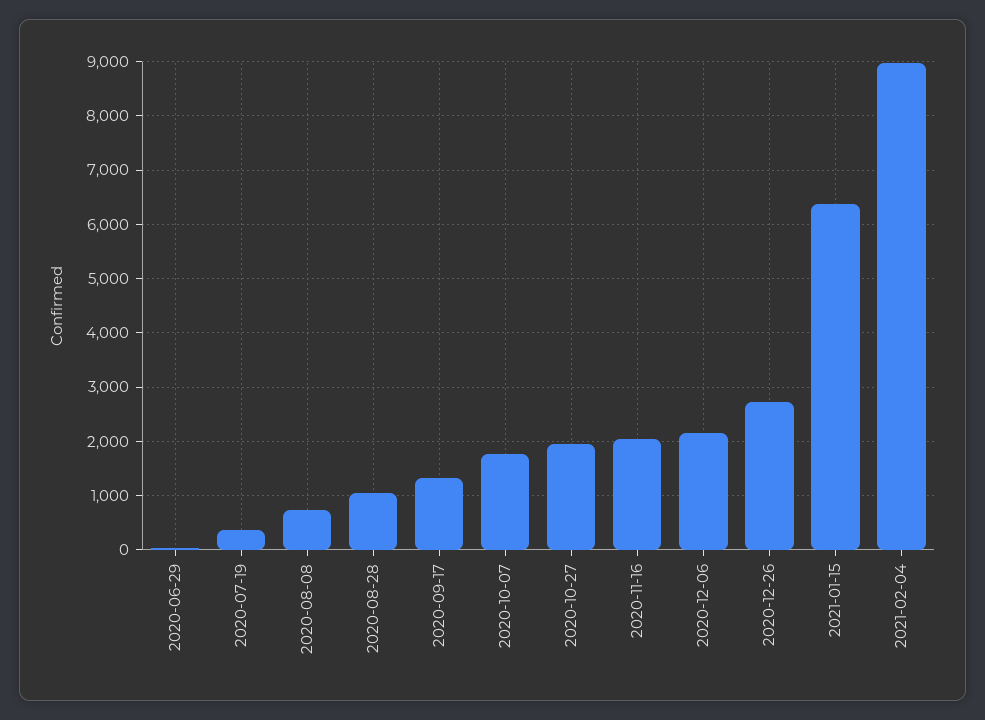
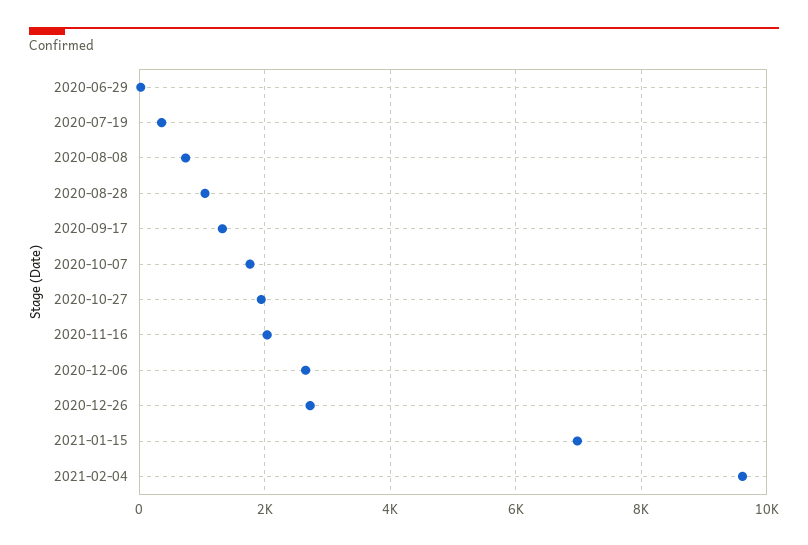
  {
    "2020-06-29": 0,
    "2020-07-19": 400,
    "2020-08-08": 800,
    "2020-08-28": 1000,
    "2020-09-17": 1400,
    "2020-10-07": 1800,
    "2020-10-27": 2000,
    "2020-11-16": 2000,
-   "2020-12-06": 2200,
+   "2020-12-06": 2600,
    "2020-12-26": 2800,
-   "2021-01-15": 6400,
+   "2021-01-15": 7000,
-   "2021-02-04": 9000
+   "2021-02-04": 9600
  }

